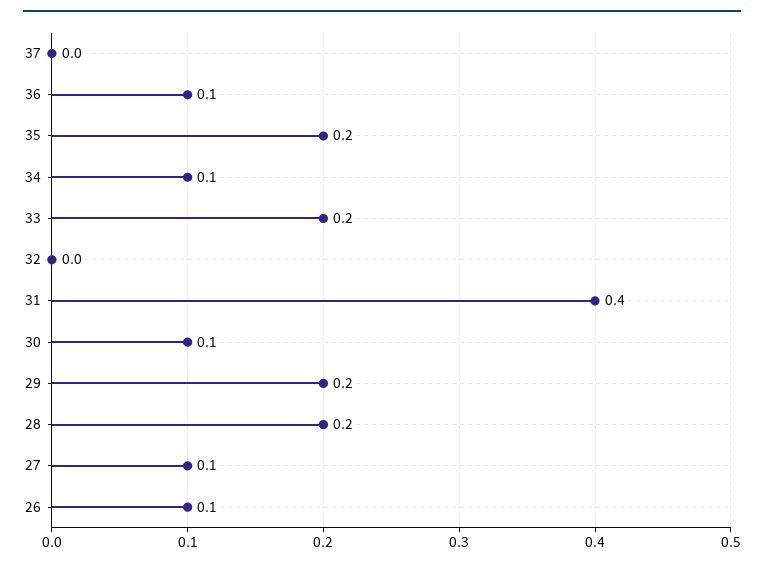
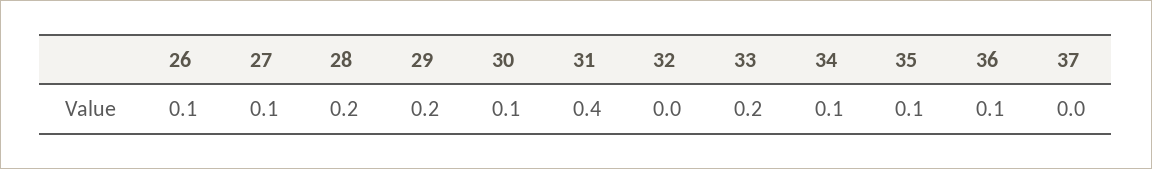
  {
    "37": 0,
    "36": 0.1,
-   "35": 0.2,
+   "35": 0.1,
    "34": 0.1,
    "33": 0.2,
    "32": 0,
    "31": 0.4,
    "30": 0.1,
    "29": 0.2,
    "28": 0.2,
    "27": 0.1,
    "26": 0.1
  }

